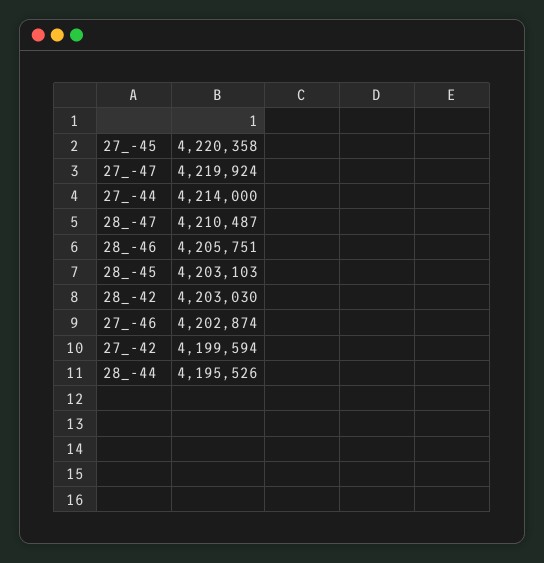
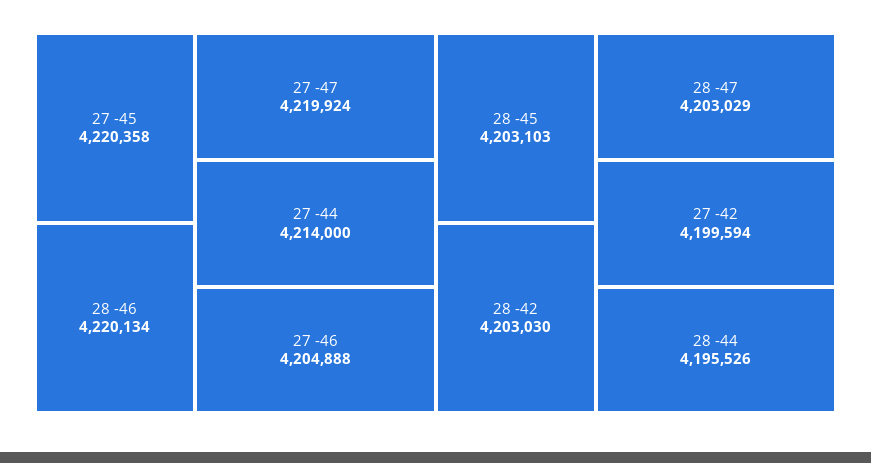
  {
    "27_-45": 4220358,
    "27_-47": 4219924,
    "27_-44": 4214000,
-   "28_-47": 4210487,
+   "28_-47": 4203029,
-   "28_-46": 4205751,
+   "28_-46": 4220134,
    "28_-45": 4203103,
    "28_-42": 4203030,
-   "27_-46": 4202874,
+   "27_-46": 4204888,
    "27_-42": 4199594,
    "28_-44": 4195526
  }

